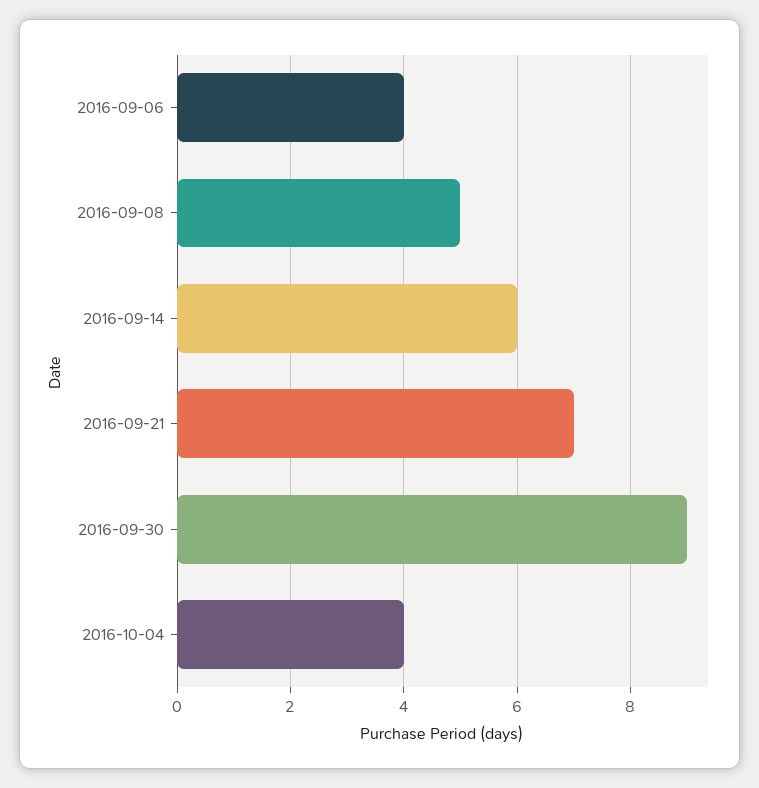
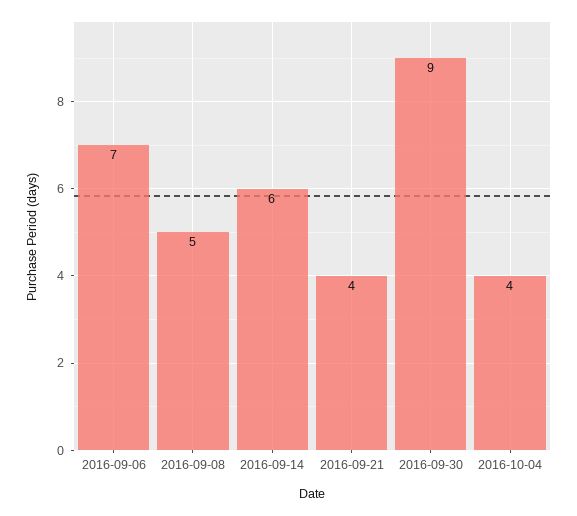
  {
-   "2016-09-06": 4,
+   "2016-09-06": 7,
    "2016-09-08": 5,
    "2016-09-14": 6,
-   "2016-09-21": 7,
+   "2016-09-21": 4,
    "2016-09-30": 9,
    "2016-10-04": 4
  }

